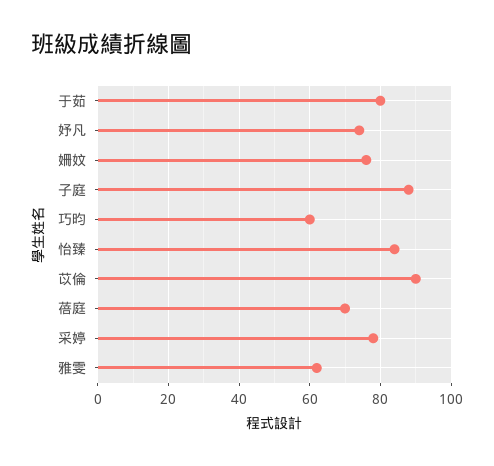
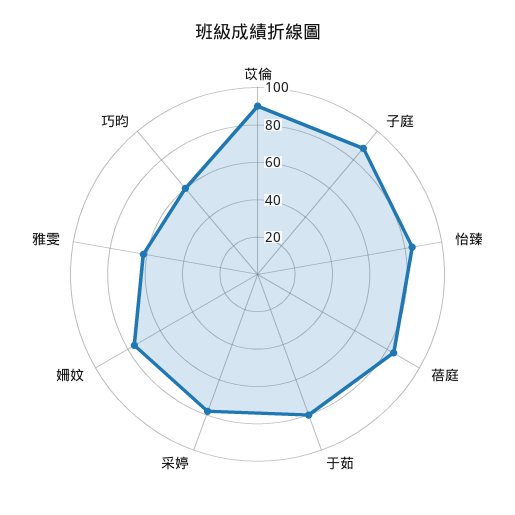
  {
    "于茹": 80,
-   "妤凡": 75,
    "姍妏": 75,
    "子庭": 90,
    "巧昀": 60,
    "怡臻": 85,
    "苡倫": 90,
-   "蓓庭": 70,
+   "蓓庭": 85,
    "采婷": 80,
    "雅雯": 60
  }

